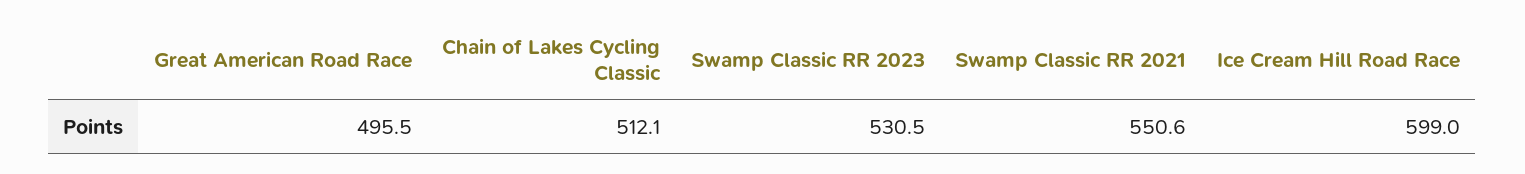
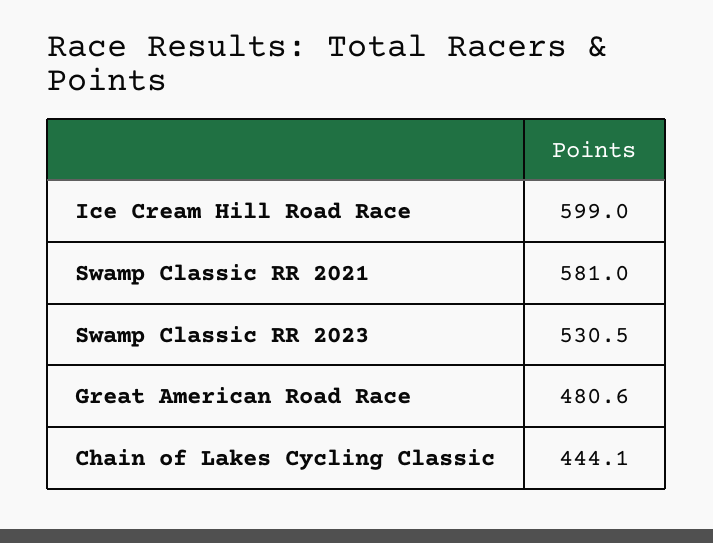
  {
-   "Great American Road Race": 495.5,
+   "Great American Road Race": 480.6,
-   "Chain of Lakes Cycling Classic": 512.1,
+   "Chain of Lakes Cycling Classic": 444.1,
    "Swamp Classic RR 2023": 530.5,
-   "Swamp Classic RR 2021": 550.6,
+   "Swamp Classic RR 2021": 581,
    "Ice Cream Hill Road Race": 599
  }

